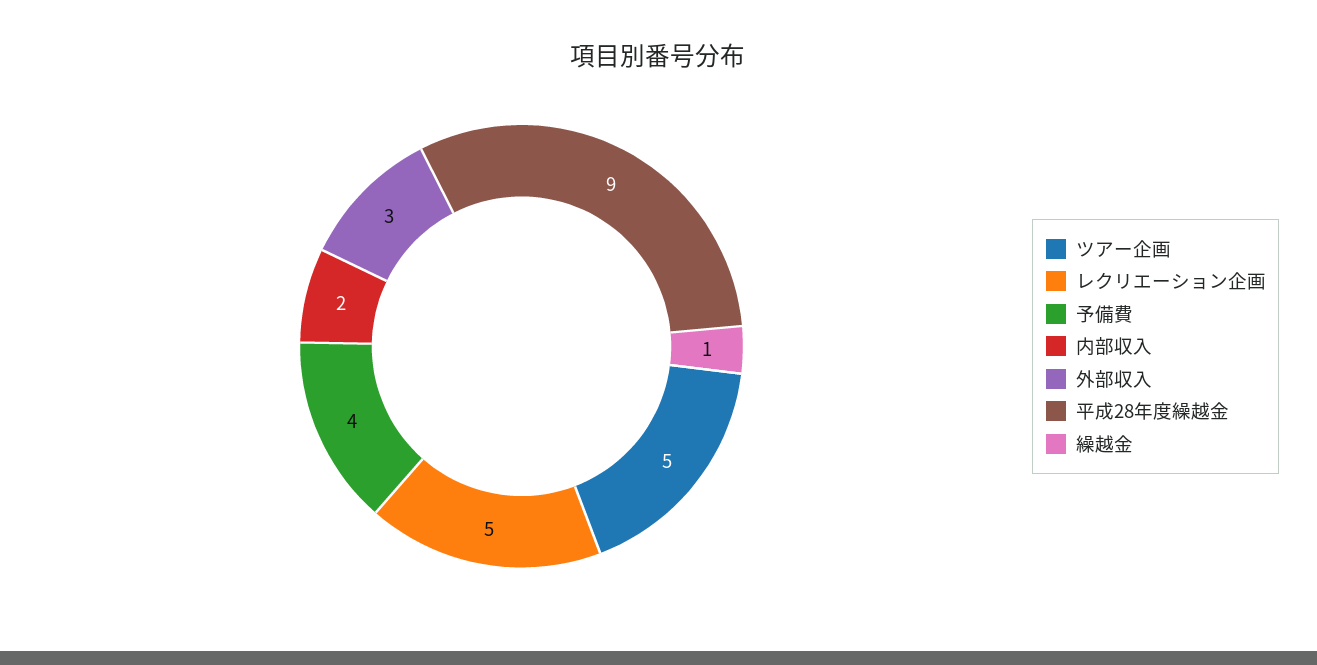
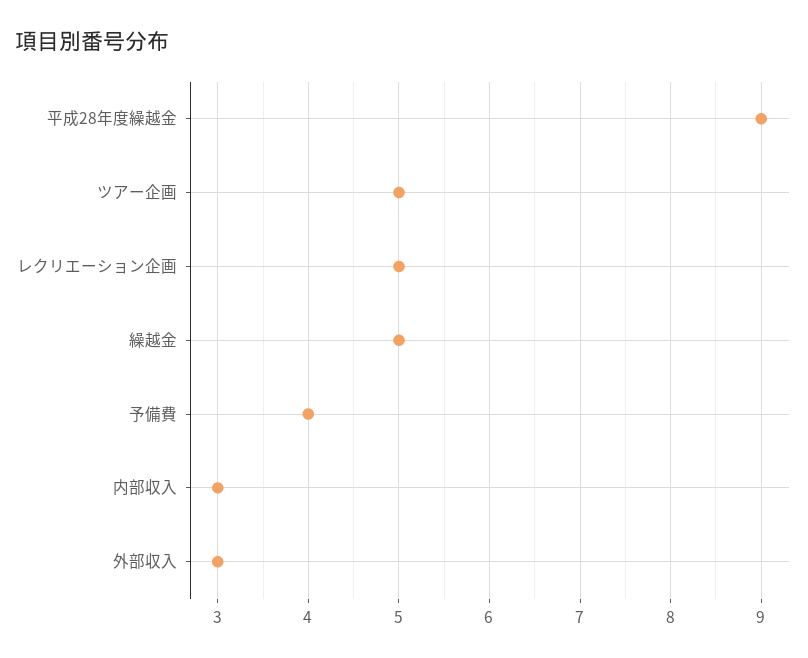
  {
    "ツアー企画": 5,
    "レクリエーション企画": 5,
    "予備費": 4,
-   "内部収入": 2,
+   "内部収入": 3,
    "外部収入": 3,
    "平成28年度繰越金": 9,
-   "繰越金": 1
+   "繰越金": 5
  }

